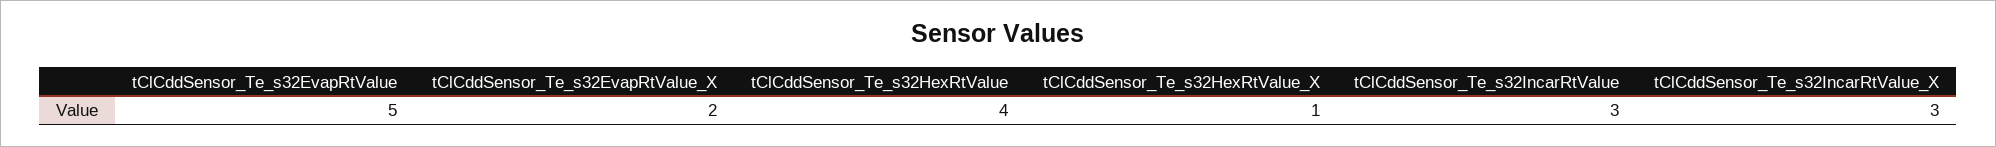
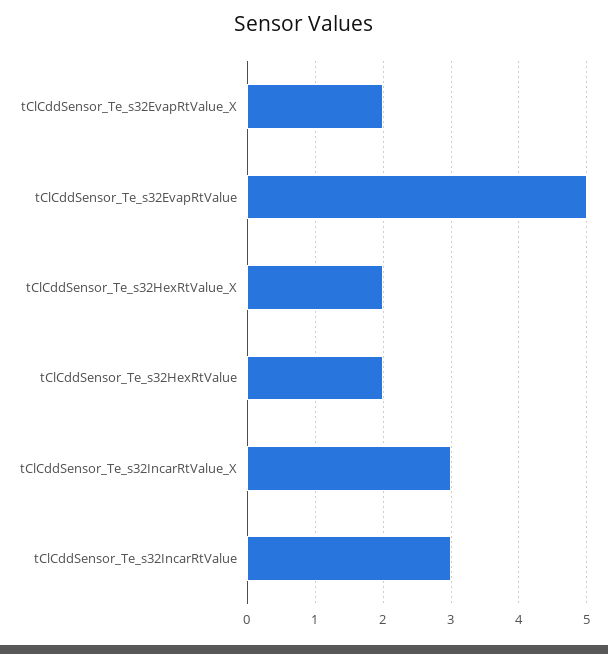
  {
    "tClCddSensor_Te_s32EvapRtValue": 5,
    "tClCddSensor_Te_s32EvapRtValue_X": 2,
-   "tClCddSensor_Te_s32HexRtValue": 4,
+   "tClCddSensor_Te_s32HexRtValue": 2,
-   "tClCddSensor_Te_s32HexRtValue_X": 1,
+   "tClCddSensor_Te_s32HexRtValue_X": 2,
    "tClCddSensor_Te_s32IncarRtValue": 3,
    "tClCddSensor_Te_s32IncarRtValue_X": 3
  }

